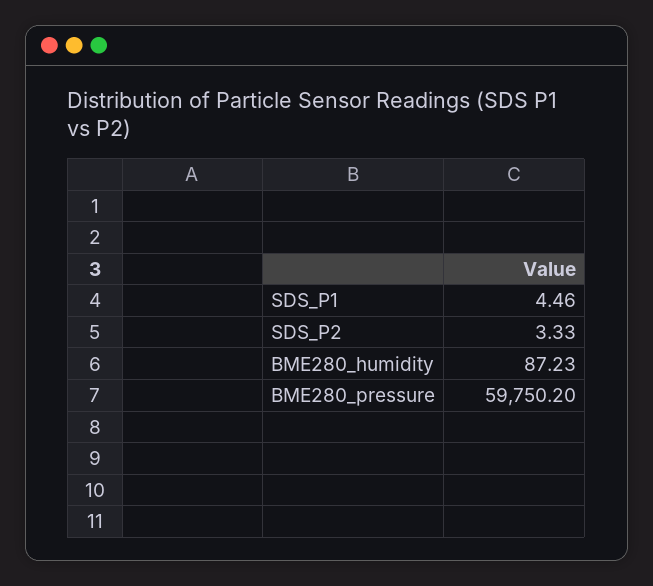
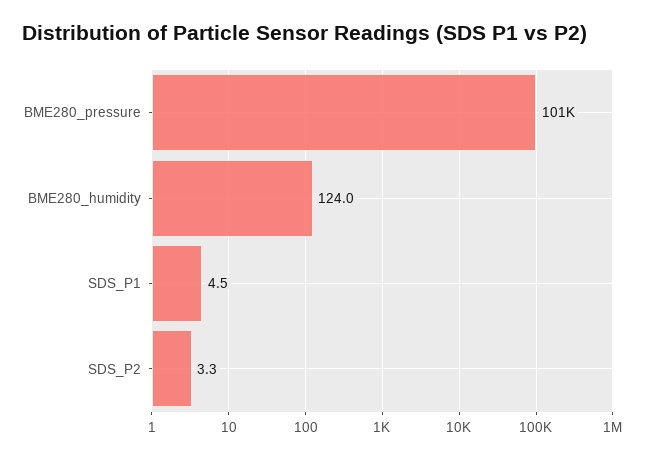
  {
    "SDS_P1": 4.46,
    "SDS_P2": 3.33,
-   "BME280_humidity": 87.23,
+   "BME280_humidity": 124,
-   "BME280_pressure": 59750.2
+   "BME280_pressure": 101000
  }

